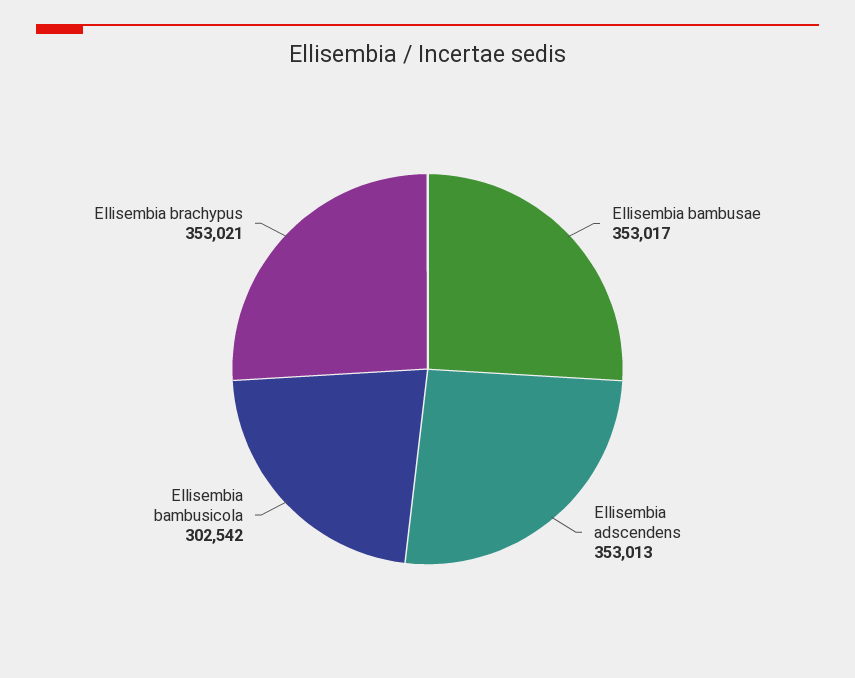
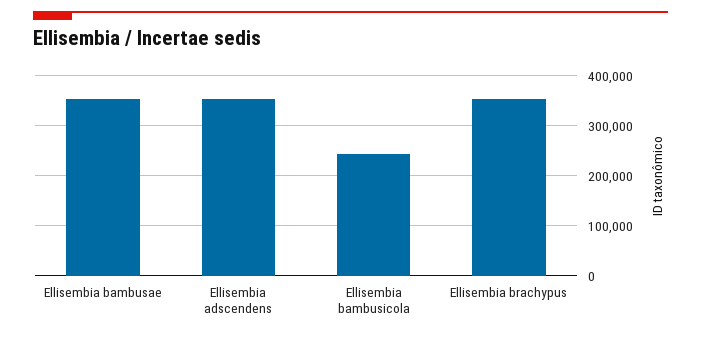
  {
    "Ellisembia bambusae": 353017,
    "Ellisembia adscendens": 353013,
-   "Ellisembia bambusicola": 302542,
+   "Ellisembia bambusicola": 240000,
    "Ellisembia brachypus": 353021
  }

